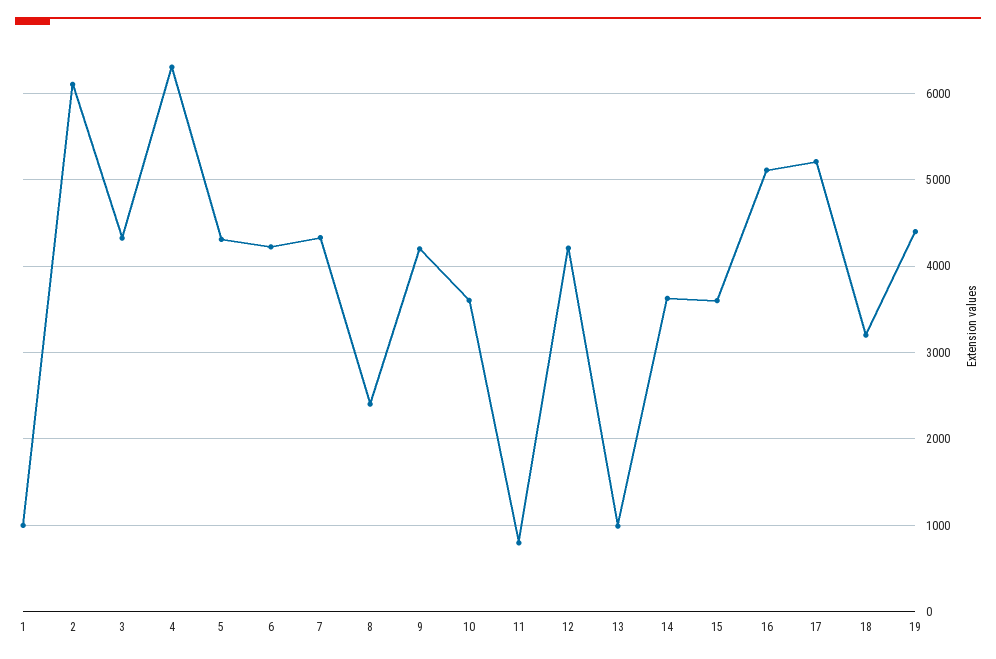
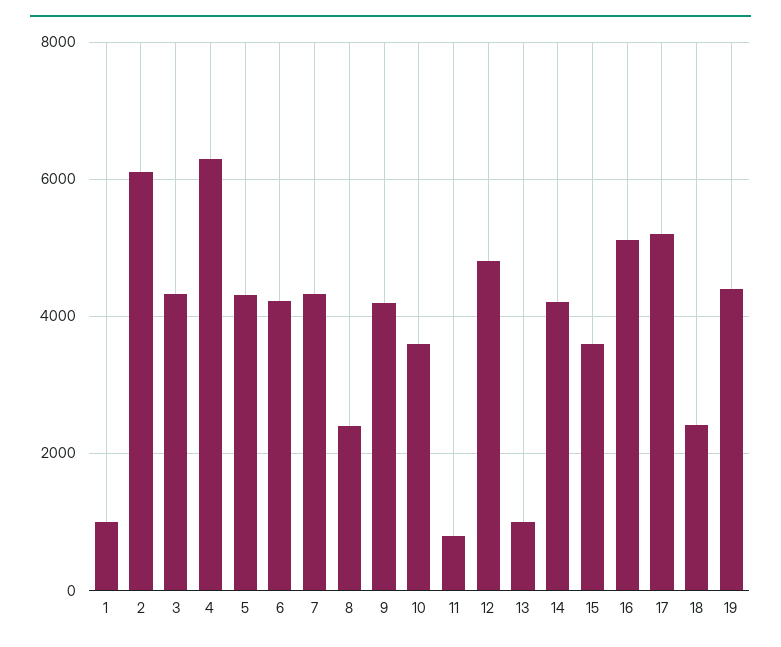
  {
    "1": 1000,
    "2": 6100,
    "3": 4300,
    "4": 6300,
    "5": 4300,
    "6": 4200,
    "7": 4300,
    "8": 2400,
    "9": 4200,
    "10": 3600,
    "11": 800,
-   "12": 4200,
+   "12": 4800,
    "13": 1000,
-   "14": 3600,
+   "14": 4200,
    "15": 3600,
    "16": 5100,
    "17": 5200,
-   "18": 3200,
+   "18": 2400,
    "19": 4400
  }

